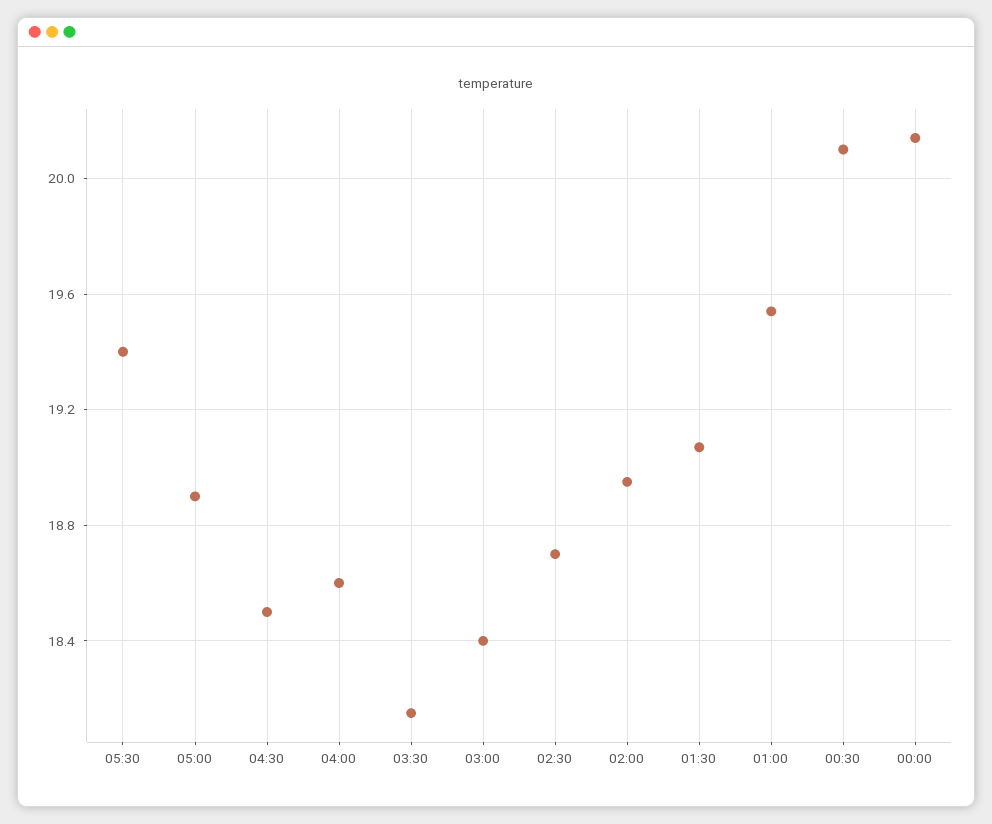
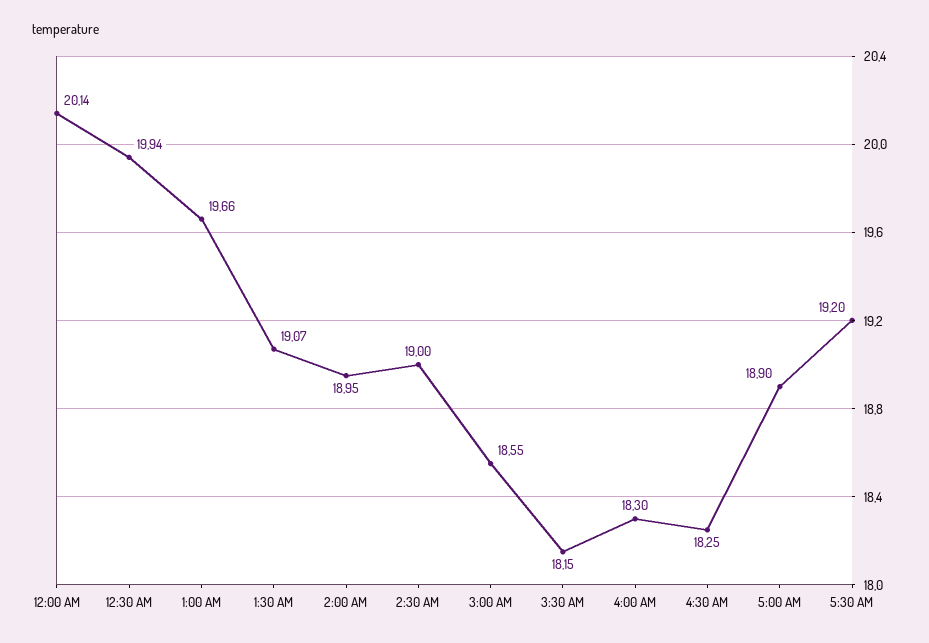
  {
-   "05:30": 19.4,
+   "05:30": 19.2,
    "05:00": 18.9,
-   "04:30": 18.5,
+   "04:30": 18.25,
-   "04:00": 18.6,
+   "04:00": 18.3,
    "03:30": 18.15,
-   "03:00": 18.4,
+   "03:00": 18.55,
-   "02:30": 18.7,
+   "02:30": 19,
    "02:00": 18.95,
    "01:30": 19.07,
-   "01:00": 19.55,
+   "01:00": 19.66,
-   "00:30": 20.1,
+   "00:30": 19.94,
    "00:00": 20.14
  }

